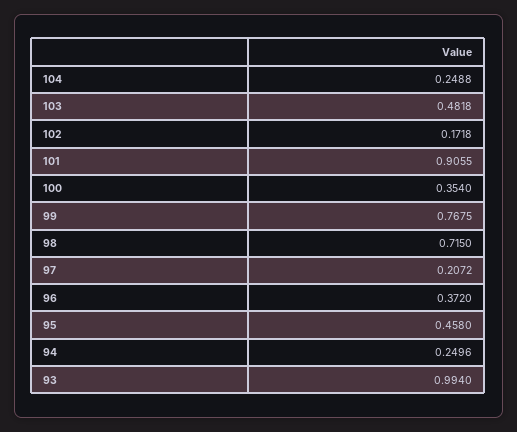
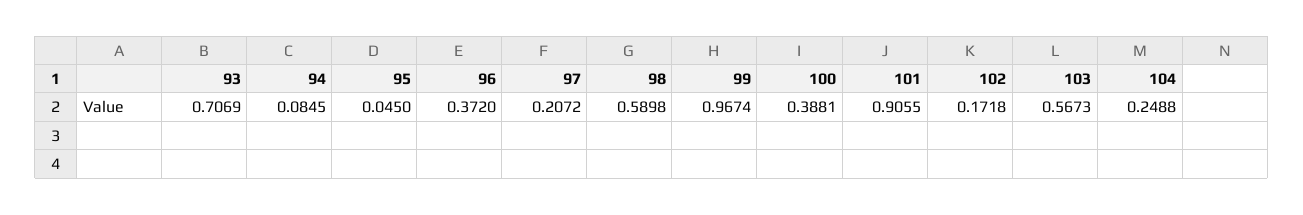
  {
    "104": 0.2488,
-   "103": 0.4818,
+   "103": 0.5673,
    "102": 0.1718,
    "101": 0.9055,
-   "100": 0.354,
+   "100": 0.3881,
-   "99": 0.7675,
+   "99": 0.9674,
-   "98": 0.715,
+   "98": 0.5898,
    "97": 0.2072,
    "96": 0.372,
-   "95": 0.458,
+   "95": 0.045,
-   "94": 0.2496,
+   "94": 0.0845,
-   "93": 0.994
+   "93": 0.7069
  }

